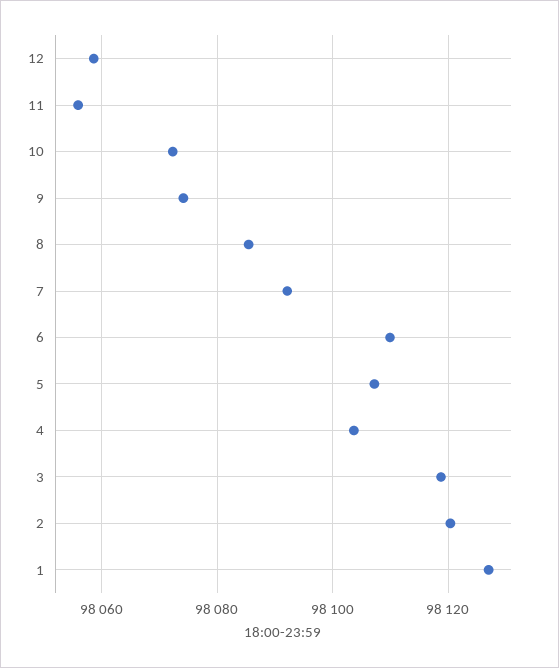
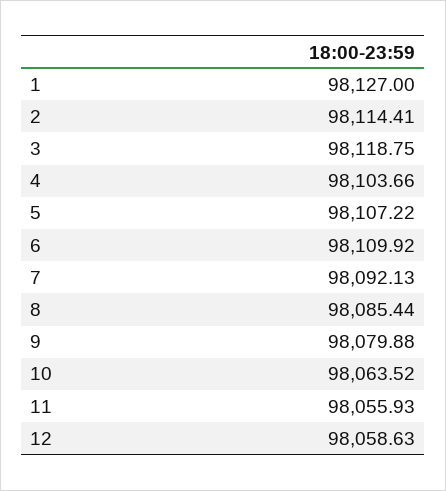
  {
    "12": 98058.63,
    "11": 98055.93,
-   "10": 98072,
+   "10": 98063.52,
-   "9": 98074,
+   "9": 98079.88,
    "8": 98085.44,
    "7": 98092.13,
    "6": 98109.92,
    "5": 98107.22,
    "4": 98103.66,
    "3": 98118.75,
-   "2": 98120,
+   "2": 98114.41,
    "1": 98127
  }

